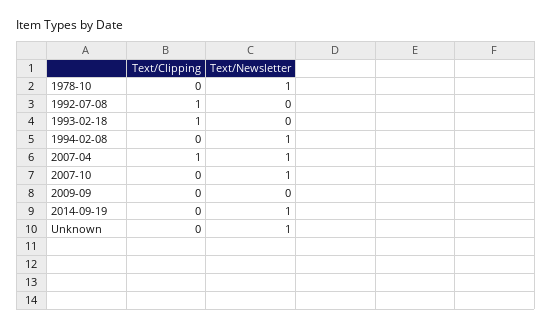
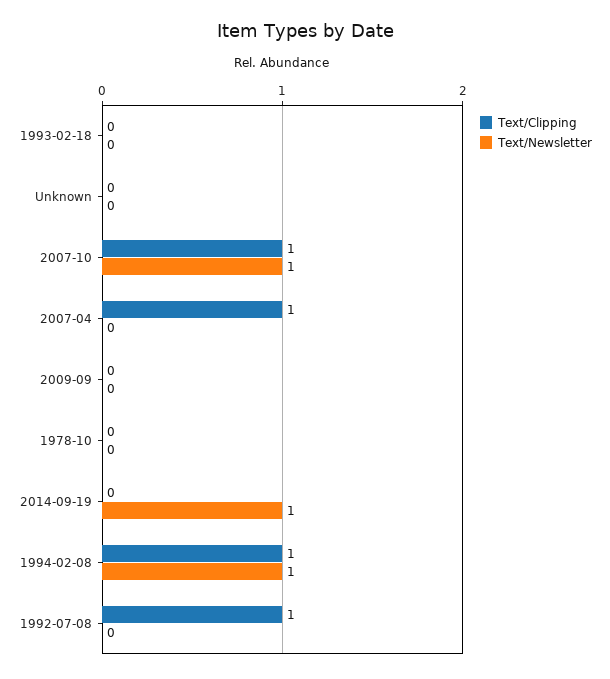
  {
    "Text/Clipping": {
      "1978-10": 0,
      "1992-07-08": 1,
-     "1993-02-18": 1,
+     "1993-02-18": 0,
-     "1994-02-08": 0,
+     "1994-02-08": 1,
      "2007-04": 1,
-     "2007-10": 0,
+     "2007-10": 1,
      "2009-09": 0,
      "2014-09-19": 0,
      "Unknown": 0
    },
    "Text/Newsletter": {
-     "1978-10": 1,
+     "1978-10": 0,
      "1992-07-08": 0,
      "1993-02-18": 0,
      "1994-02-08": 1,
-     "2007-04": 1,
+     "2007-04": 0,
      "2007-10": 1,
      "2009-09": 0,
      "2014-09-19": 1,
-     "Unknown": 1
+     "Unknown": 0
    }
  }

